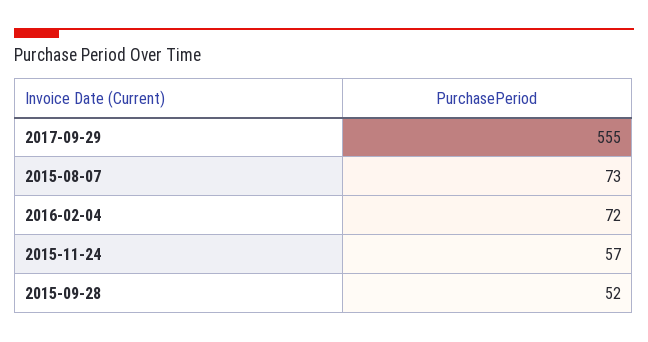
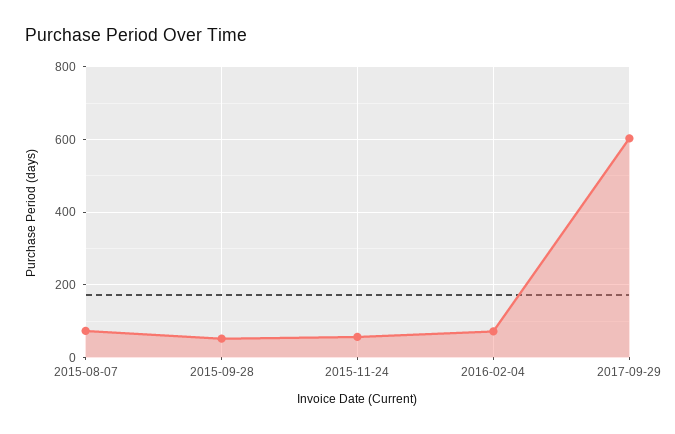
  {
-   "2017-09-29": 555,
+   "2017-09-29": 600,
    "2015-08-07": 73,
    "2016-02-04": 72,
    "2015-11-24": 57,
    "2015-09-28": 52
  }

